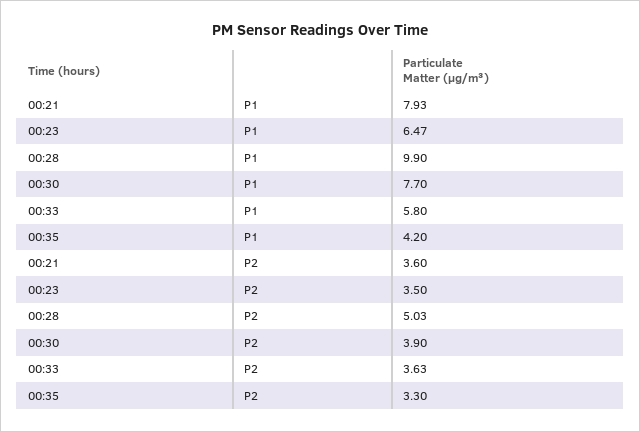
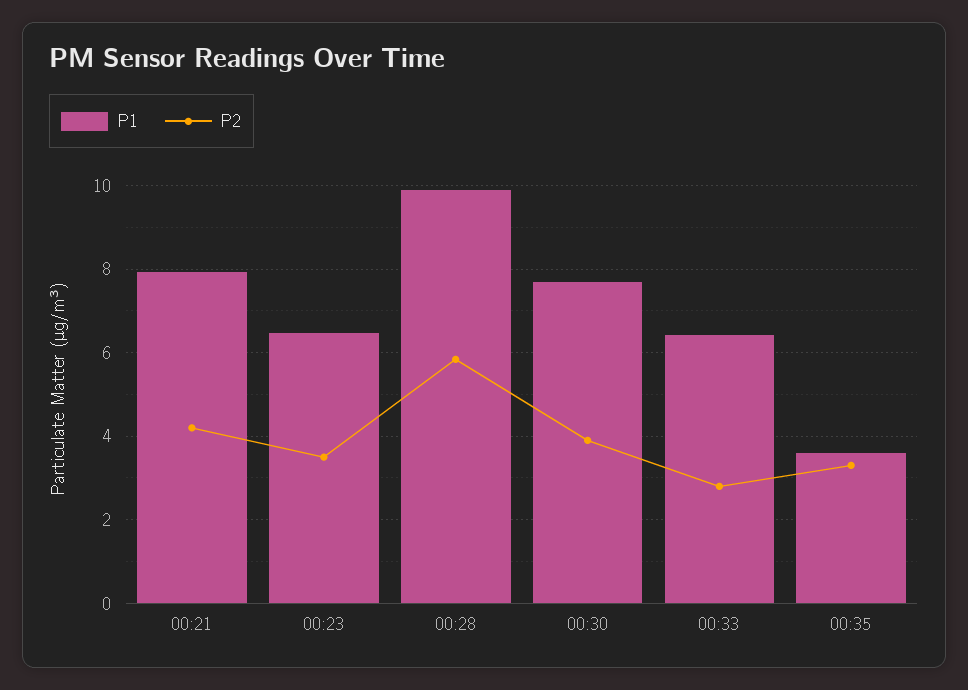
  {
    "P1": {
      "00:21": 7.93,
      "00:23": 6.47,
      "00:28": 9.9,
      "00:30": 7.7,
-     "00:33": 5.8,
+     "00:33": 6.4,
-     "00:35": 4.2
+     "00:35": 3.6
    },
    "P2": {
-     "00:21": 3.6,
+     "00:21": 4.2,
      "00:23": 3.5,
-     "00:28": 5.03,
+     "00:28": 5.8,
      "00:30": 3.9,
-     "00:33": 3.63,
+     "00:33": 2.8,
      "00:35": 3.3
    }
  }

